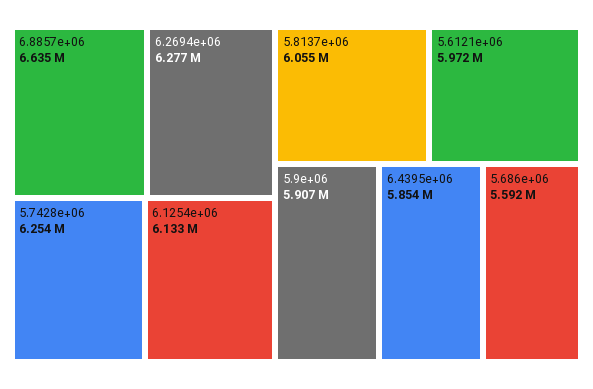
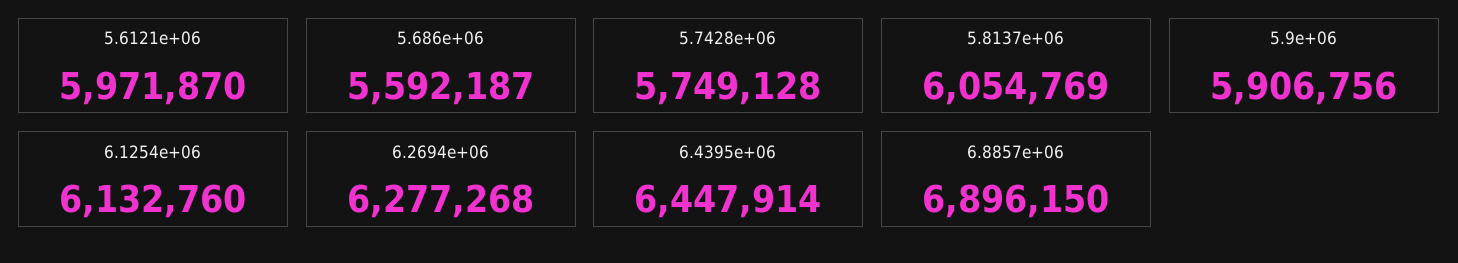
  {
-   "6.8857e+06": 6635000,
+   "6.8857e+06": 6896150,
    "6.2694e+06": 6277268,
-   "5.7428e+06": 6254000,
+   "5.7428e+06": 5749128,
    "6.1254e+06": 6132760,
    "5.8137e+06": 6054769,
    "5.6121e+06": 5971870,
    "5.9e+06": 5906756,
-   "6.4395e+06": 5854000,
+   "6.4395e+06": 6447914,
    "5.686e+06": 5592187
  }

